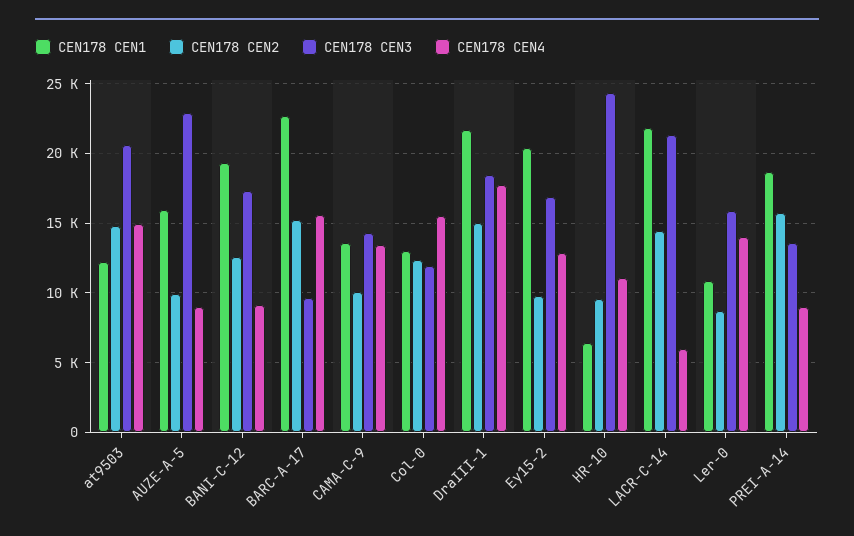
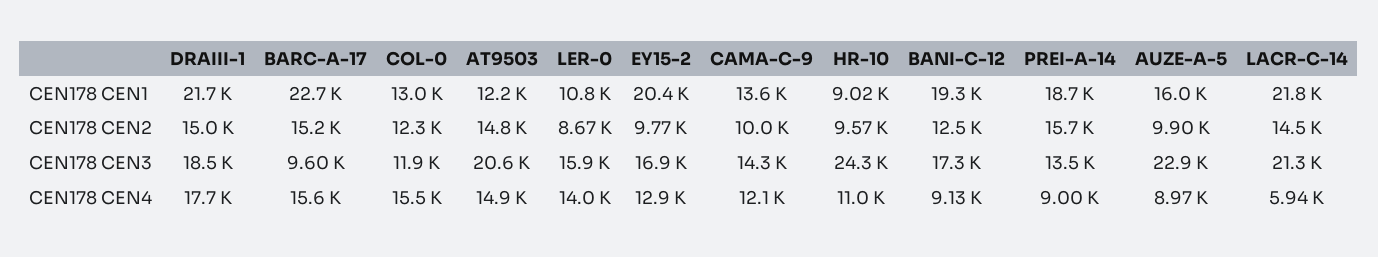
  {
    "CEN178 CEN1": {
      "at9503": 12200,
      "AUZE-A-5": 16000,
      "BANI-C-12": 19300,
      "BARC-A-17": 22700,
      "CAMA-C-9": 13600,
      "Col-0": 13000,
      "DraIII-1": 21700,
      "Ey15-2": 20400,
-     "HR-10": 6500,
+     "HR-10": 9020,
      "LACR-C-14": 21800,
      "Ler-0": 10800,
      "PREI-A-14": 18700
    },
    "CEN178 CEN2": {
      "at9503": 14800,
      "AUZE-A-5": 9900,
      "BANI-C-12": 12500,
      "BARC-A-17": 15200,
      "CAMA-C-9": 10000,
      "Col-0": 12300,
      "DraIII-1": 15000,
      "Ey15-2": 9770,
      "HR-10": 9570,
      "LACR-C-14": 14500,
      "Ler-0": 8670,
      "PREI-A-14": 15700
    },
    "CEN178 CEN3": {
      "at9503": 20600,
      "AUZE-A-5": 22900,
      "BANI-C-12": 17300,
      "BARC-A-17": 9600,
      "CAMA-C-9": 14300,
      "Col-0": 11900,
      "DraIII-1": 18500,
      "Ey15-2": 16900,
      "HR-10": 24300,
      "LACR-C-14": 21300,
      "Ler-0": 15900,
      "PREI-A-14": 13500
    },
    "CEN178 CEN4": {
      "at9503": 14900,
      "AUZE-A-5": 8970,
      "BANI-C-12": 9130,
      "BARC-A-17": 15600,
-     "CAMA-C-9": 13500,
+     "CAMA-C-9": 12100,
      "Col-0": 15500,
      "DraIII-1": 17700,
      "Ey15-2": 12900,
      "HR-10": 11000,
      "LACR-C-14": 5940,
      "Ler-0": 14000,
      "PREI-A-14": 9000
    }
  }

